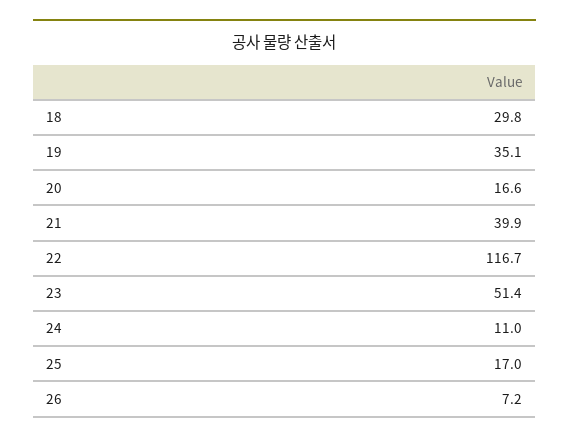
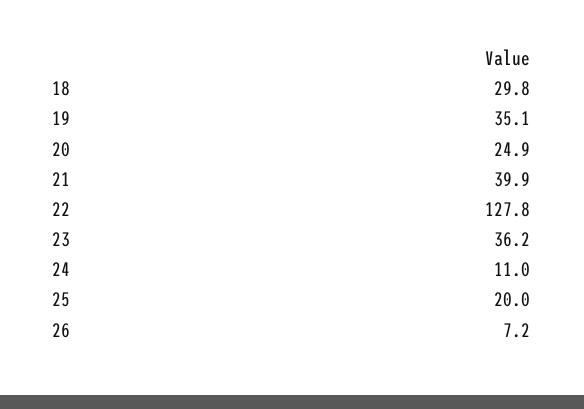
  {
    "18": 29.8,
    "19": 35.1,
-   "20": 16.6,
+   "20": 24.9,
    "21": 39.9,
-   "22": 116.7,
+   "22": 127.8,
-   "23": 51.4,
+   "23": 36.2,
    "24": 11,
-   "25": 17,
+   "25": 20,
    "26": 7.2
  }

